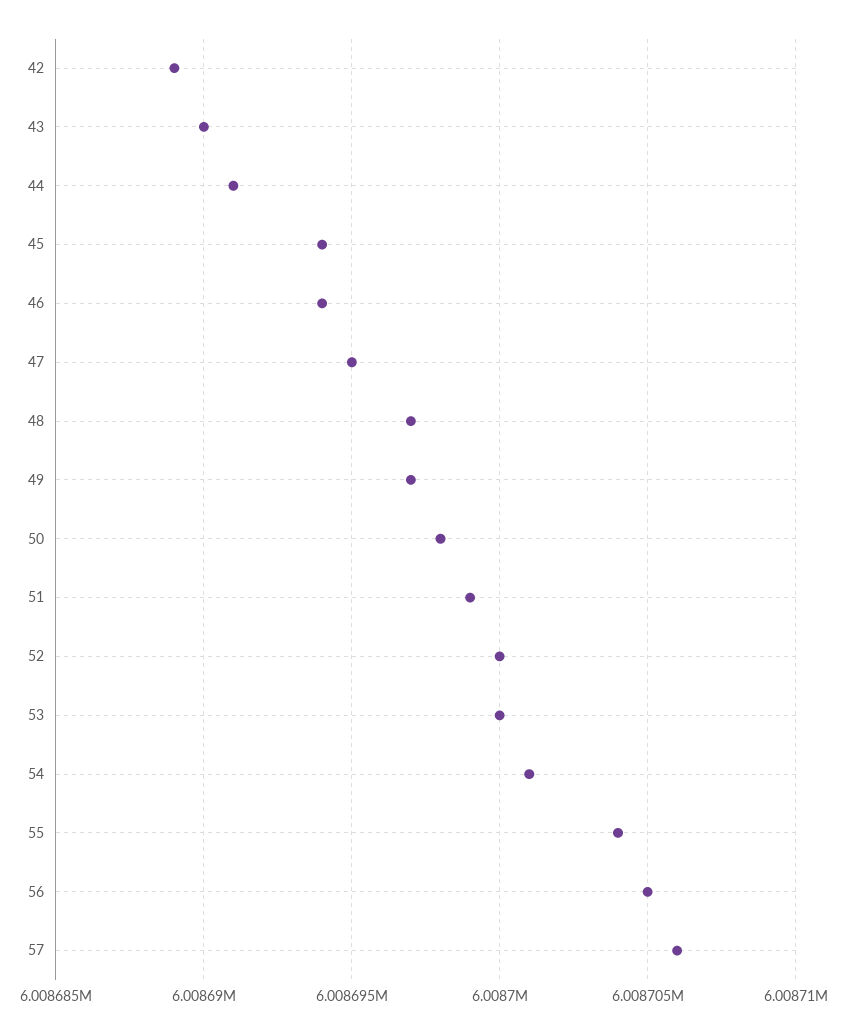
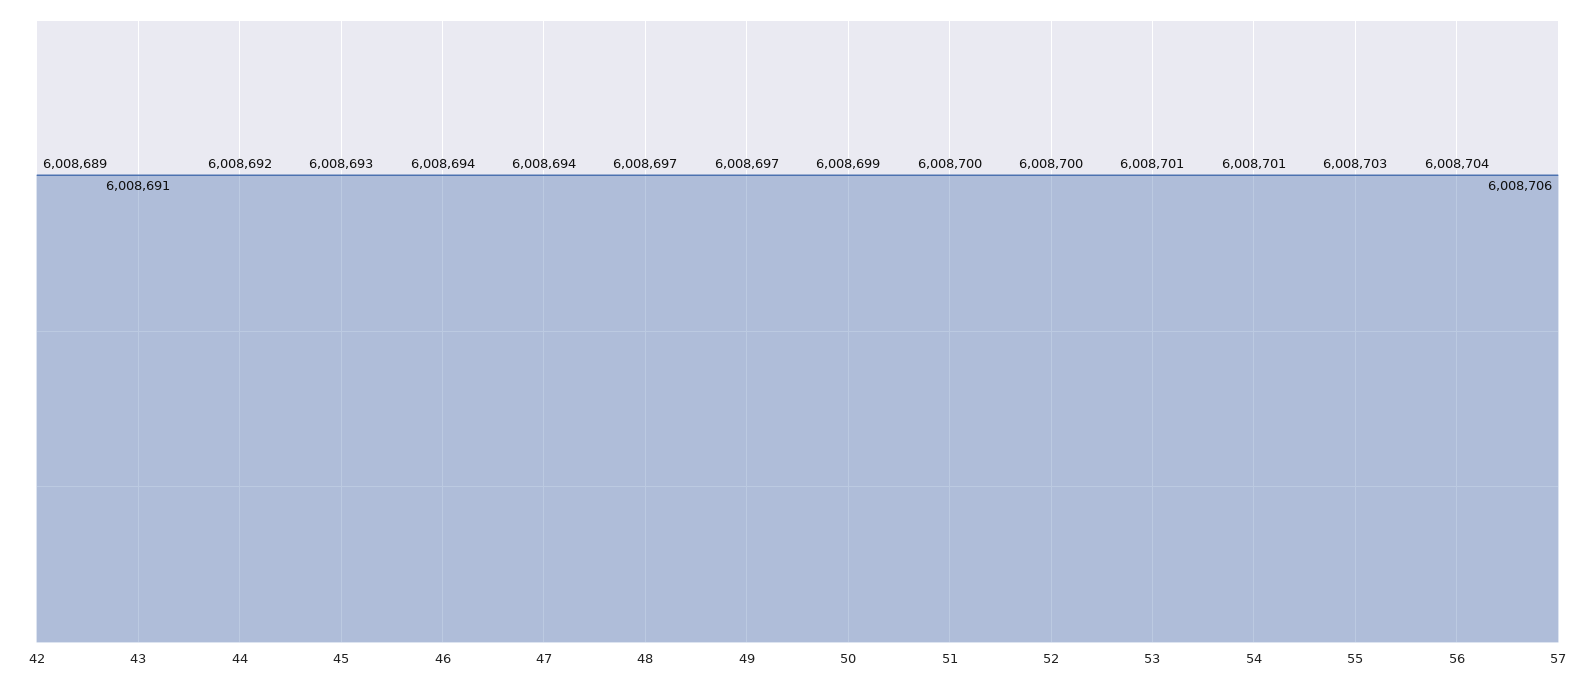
  {
    "42": 6008689,
-   "43": 6008690,
+   "43": 6008691,
-   "44": 6008691,
+   "44": 6008692,
-   "45": 6008694,
+   "45": 6008693,
    "46": 6008694,
-   "47": 6008695,
+   "47": 6008694,
    "48": 6008697,
    "49": 6008697,
-   "50": 6008698,
+   "50": 6008699,
-   "51": 6008699,
+   "51": 6008700,
    "52": 6008700,
-   "53": 6008700,
+   "53": 6008701,
    "54": 6008701,
-   "55": 6008704,
+   "55": 6008703,
-   "56": 6008705,
+   "56": 6008704,
    "57": 6008706
  }

